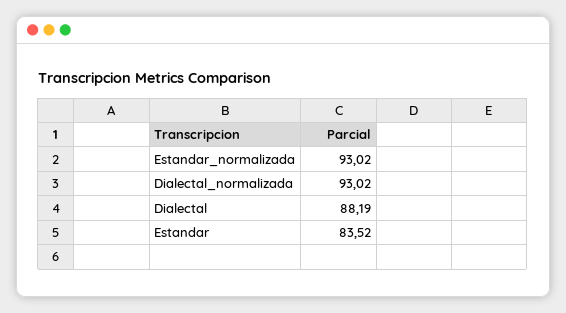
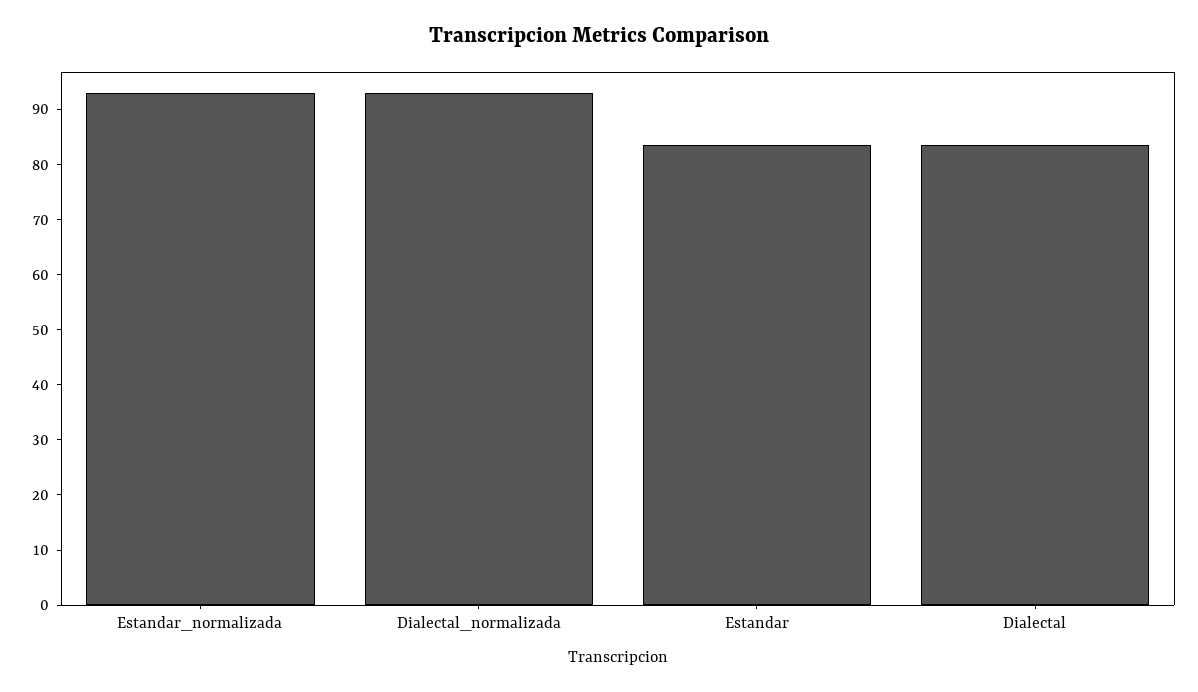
  {
    "Estandar_normalizada": 93.02,
    "Dialectal_normalizada": 93.02,
-   "Dialectal": 88.19,
+   "Dialectal": 84,
    "Estandar": 83.52
  }

